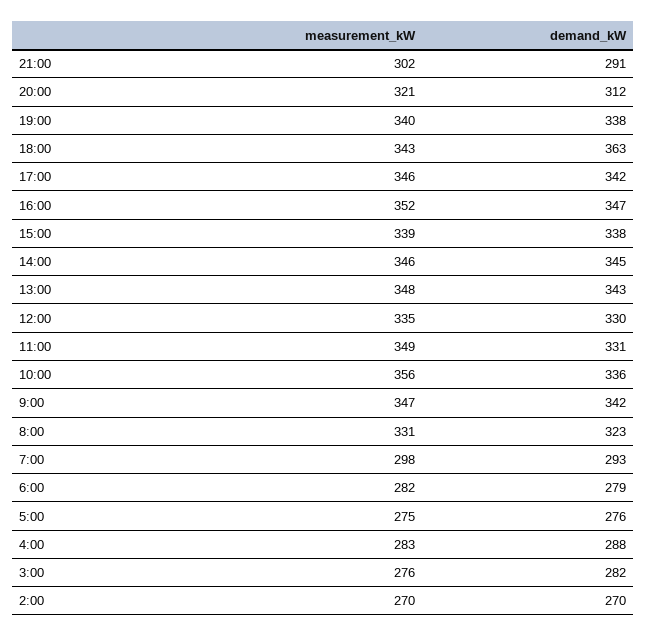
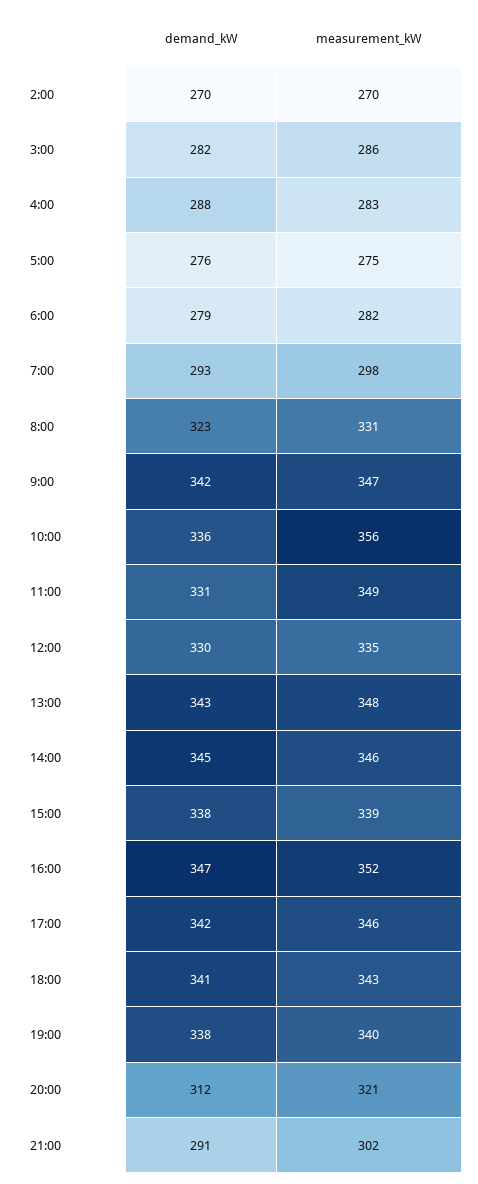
  {
    "measurement_kW": {
      "21:00": 302,
      "20:00": 321,
      "19:00": 340,
      "18:00": 343,
      "17:00": 346,
      "16:00": 352,
      "15:00": 339,
      "14:00": 346,
      "13:00": 348,
      "12:00": 335,
      "11:00": 349,
      "10:00": 356,
      "9:00": 347,
      "8:00": 331,
      "7:00": 298,
      "6:00": 282,
      "5:00": 275,
      "4:00": 283,
-     "3:00": 276,
+     "3:00": 286,
      "2:00": 270
    },
    "demand_kW": {
      "21:00": 291,
      "20:00": 312,
      "19:00": 338,
-     "18:00": 363,
+     "18:00": 341,
      "17:00": 342,
      "16:00": 347,
      "15:00": 338,
      "14:00": 345,
      "13:00": 343,
      "12:00": 330,
      "11:00": 331,
      "10:00": 336,
      "9:00": 342,
      "8:00": 323,
      "7:00": 293,
      "6:00": 279,
      "5:00": 276,
      "4:00": 288,
      "3:00": 282,
      "2:00": 270
    }
  }

